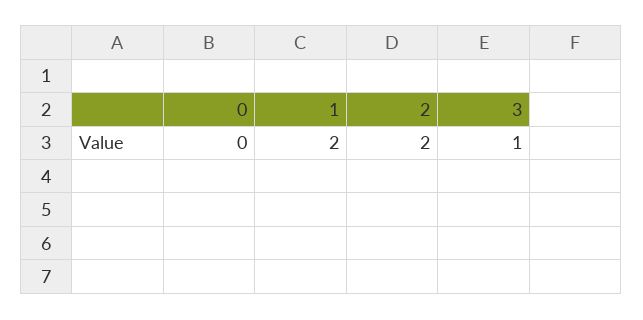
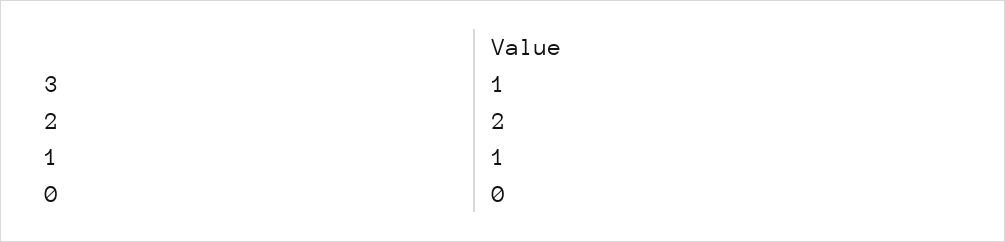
  {
    "0": 0,
-   "1": 2,
+   "1": 1,
    "2": 2,
    "3": 1
  }

